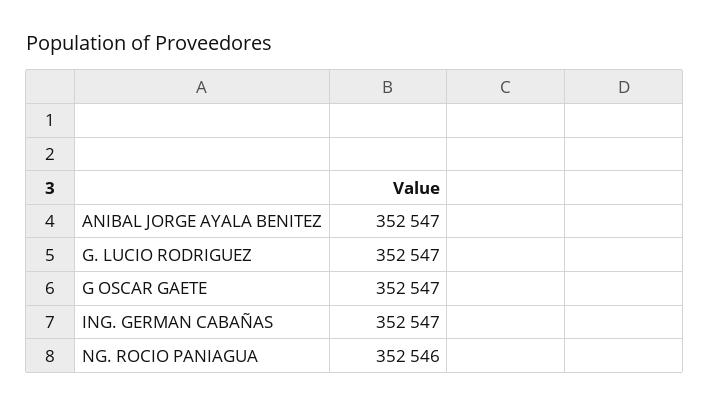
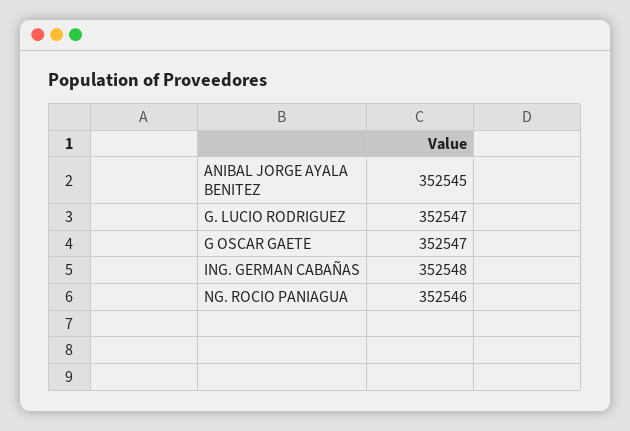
  {
-   "ANIBAL JORGE AYALA BENITEZ": 352547,
+   "ANIBAL JORGE AYALA BENITEZ": 352545,
    "G. LUCIO RODRIGUEZ": 352547,
    "G OSCAR GAETE": 352547,
-   "ING. GERMAN CABAÑAS": 352547,
+   "ING. GERMAN CABAÑAS": 352548,
    "NG. ROCIO PANIAGUA": 352546
  }

